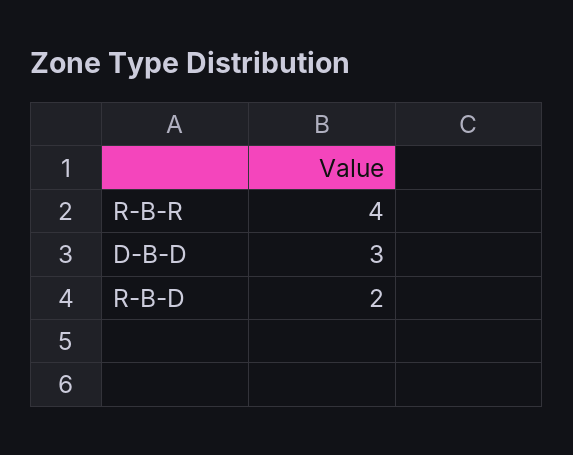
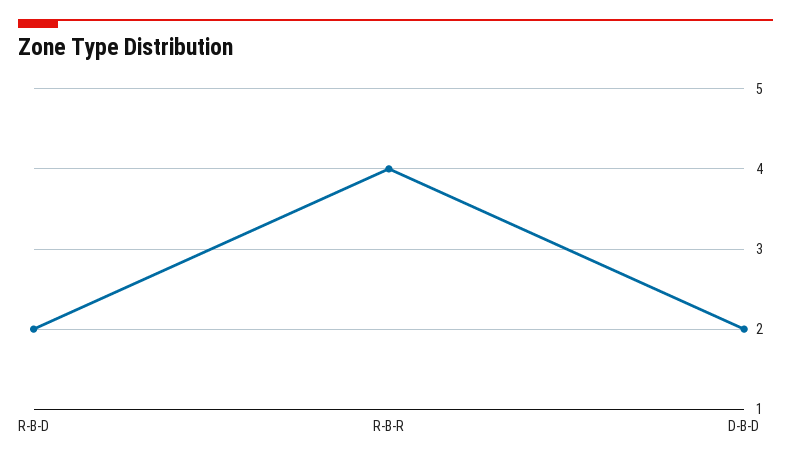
  {
    "R-B-R": 4,
-   "D-B-D": 3,
+   "D-B-D": 2,
    "R-B-D": 2
  }

